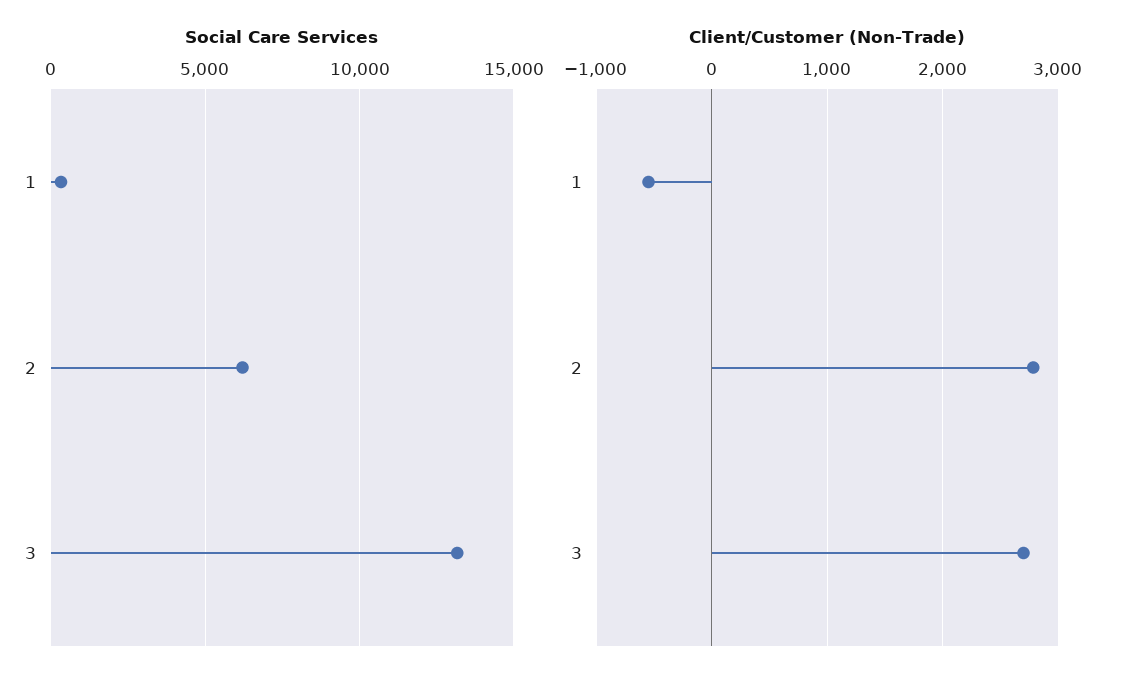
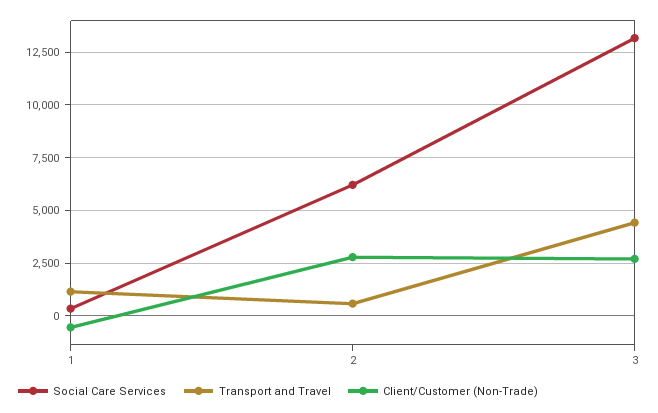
  {
    "Social Care Services": {
      "1": 500,
      "2": 6000,
      "3": 13000
    },
    "Client/Customer (Non-Trade)": {
      "1": -500,
      "2": 2800,
      "3": 2700
-   }
+   },
+   "Transport and Travel": {
+     "1": 1000,
+     "2": 500,
+     "3": 4500
+   }
  }

